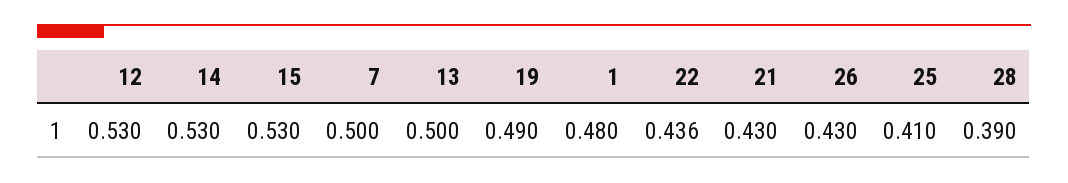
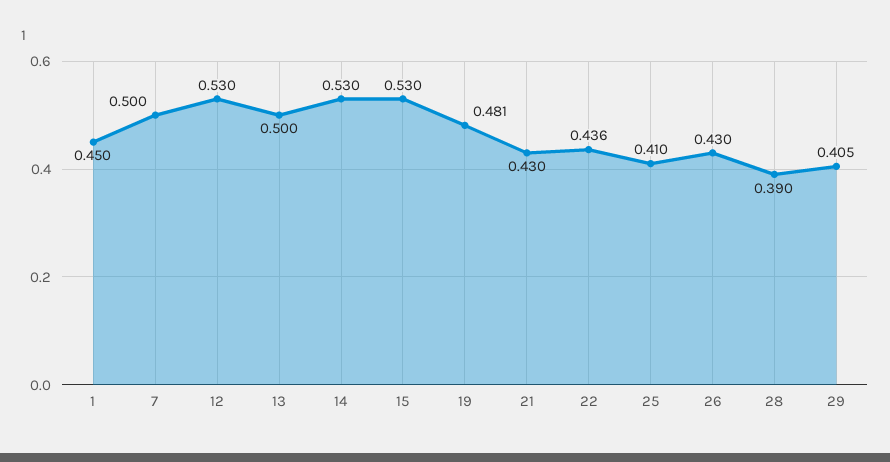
  {
    "12": 0.53,
    "14": 0.53,
    "15": 0.53,
    "7": 0.5,
    "13": 0.5,
-   "19": 0.49,
+   "19": 0.481,
-   "1": 0.48,
+   "1": 0.45,
    "22": 0.436,
    "21": 0.43,
    "26": 0.43,
    "25": 0.41,
-   "28": 0.39
+   "28": 0.39,
+   "29": 0.405
  }

